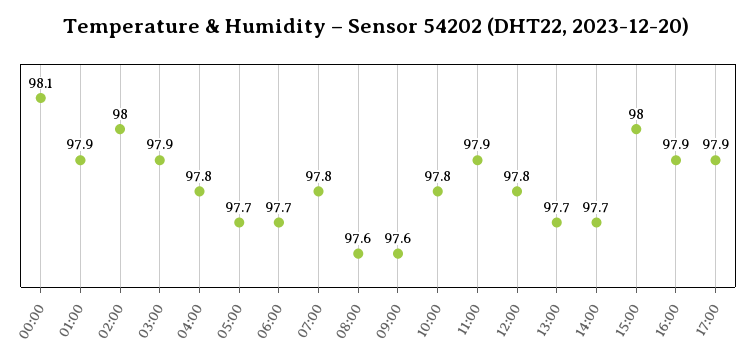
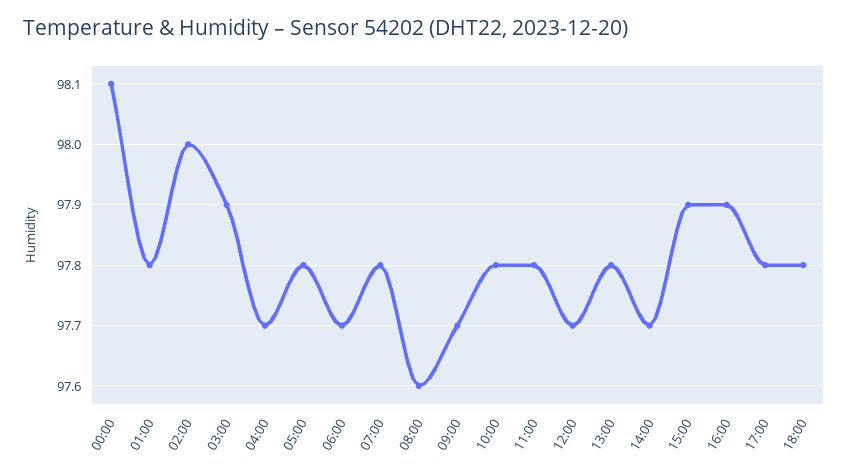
  {
    "00:00": 98.1,
-   "01:00": 97.9,
+   "01:00": 97.8,
    "02:00": 98,
    "03:00": 97.9,
-   "04:00": 97.8,
+   "04:00": 97.7,
-   "05:00": 97.7,
+   "05:00": 97.8,
    "06:00": 97.7,
    "07:00": 97.8,
    "08:00": 97.6,
-   "09:00": 97.6,
+   "09:00": 97.7,
    "10:00": 97.8,
-   "11:00": 97.9,
+   "11:00": 97.8,
-   "12:00": 97.8,
+   "12:00": 97.7,
-   "13:00": 97.7,
+   "13:00": 97.8,
    "14:00": 97.7,
-   "15:00": 98,
+   "15:00": 97.9,
    "16:00": 97.9,
-   "17:00": 97.9
+   "17:00": 97.8,
+   "18:00": 97.8
  }

